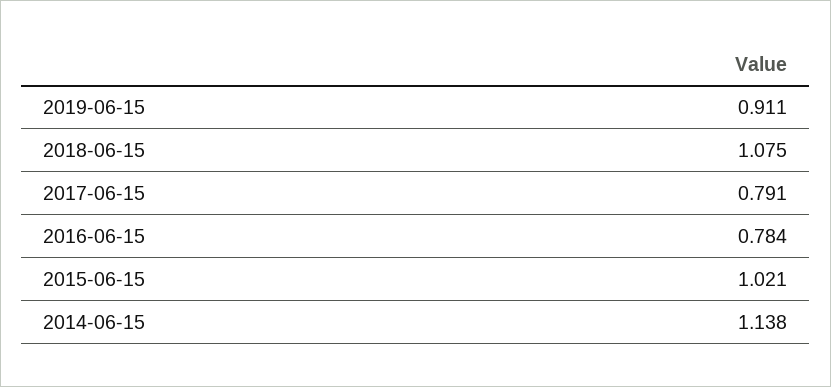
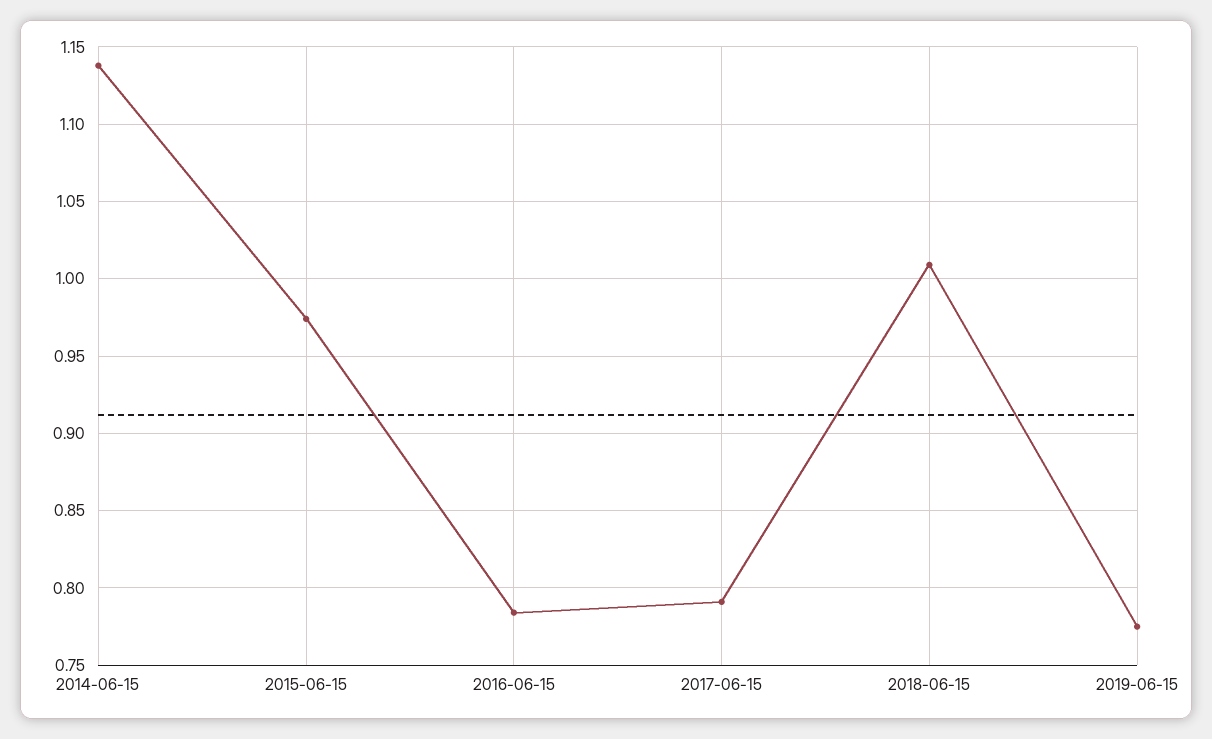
  {
-   "2019-06-15": 0.911,
+   "2019-06-15": 0.775,
-   "2018-06-15": 1.075,
+   "2018-06-15": 1.01,
    "2017-06-15": 0.791,
    "2016-06-15": 0.784,
-   "2015-06-15": 1.021,
+   "2015-06-15": 0.975,
    "2014-06-15": 1.138
  }

